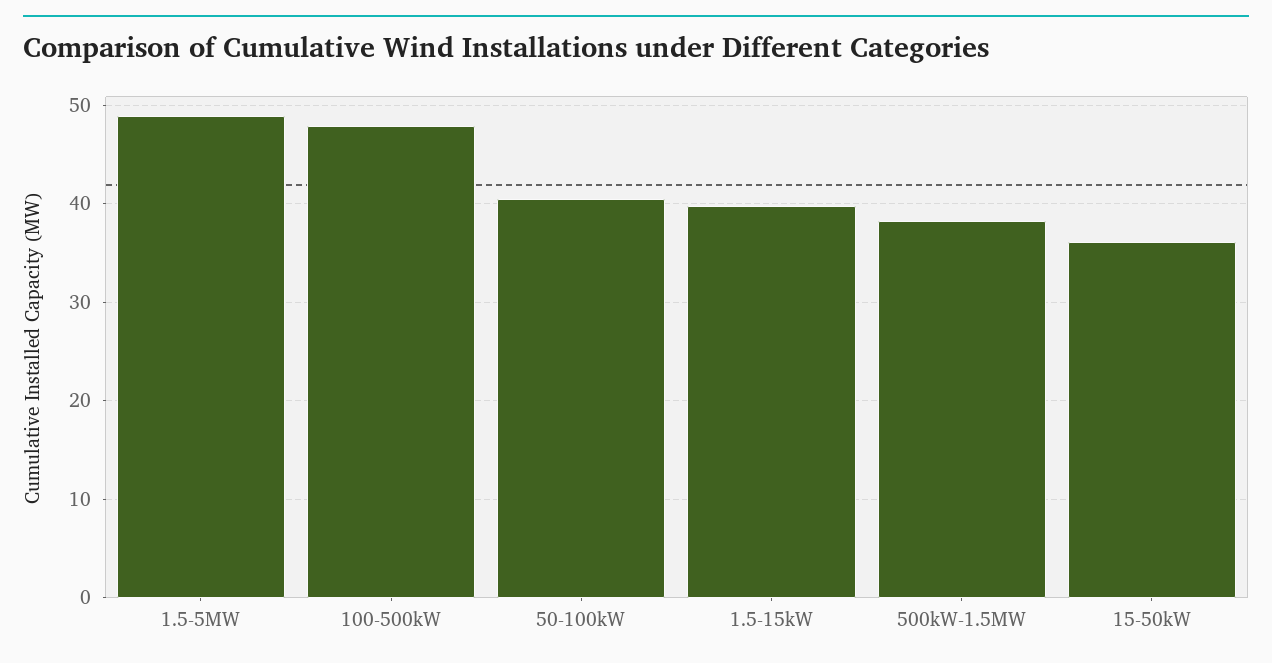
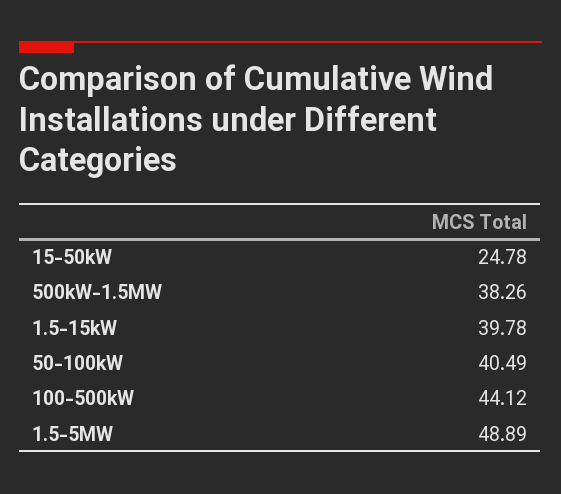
  {
    "1.5-5MW": 48.89,
-   "100-500kW": 48,
+   "100-500kW": 44.12,
    "50-100kW": 40.49,
    "1.5-15kW": 39.78,
    "500kW-1.5MW": 38.26,
-   "15-50kW": 36
+   "15-50kW": 24.78
  }

